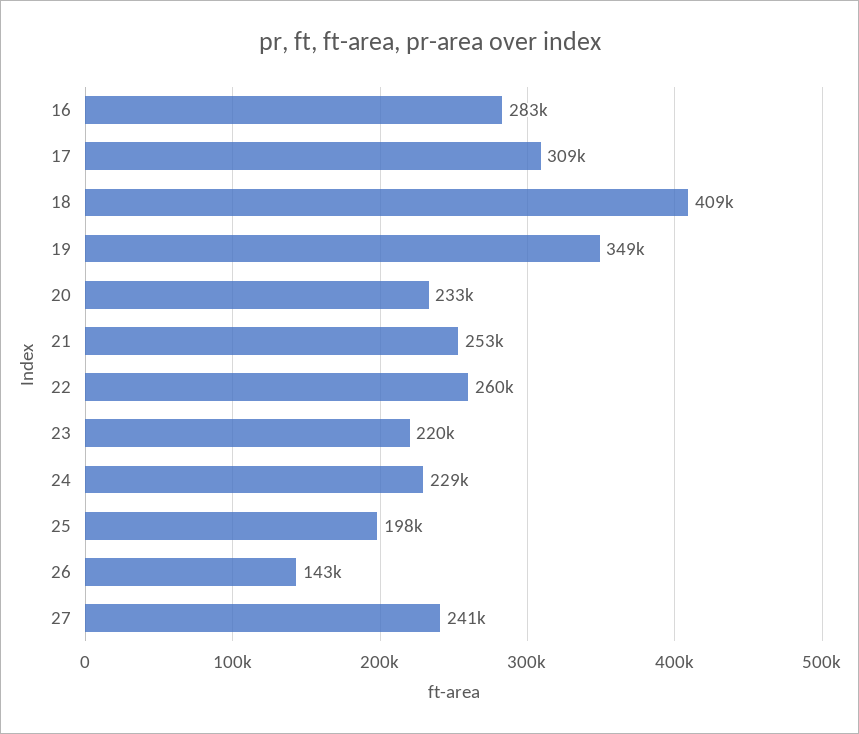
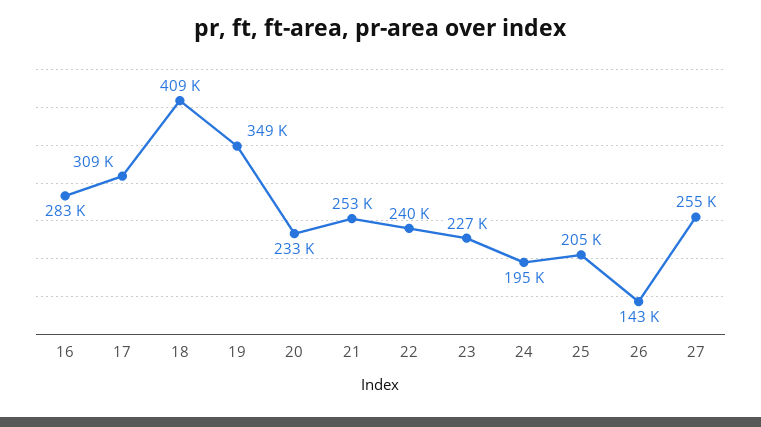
  {
    "16": 283000,
    "17": 309000,
    "18": 409000,
    "19": 349000,
    "20": 233000,
    "21": 253000,
-   "22": 260000,
+   "22": 240000,
-   "23": 220000,
+   "23": 227000,
-   "24": 229000,
+   "24": 195000,
-   "25": 198000,
+   "25": 205000,
    "26": 143000,
-   "27": 241000
+   "27": 255000
  }

